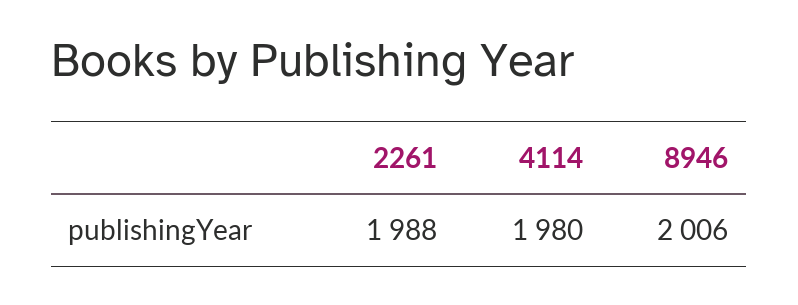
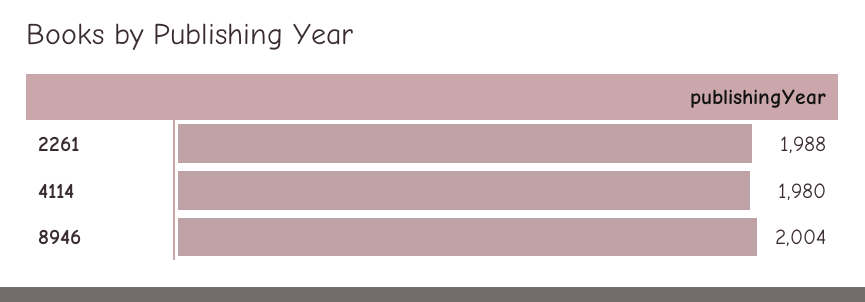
  {
    "2261": 1988,
    "4114": 1980,
-   "8946": 2006
+   "8946": 2004
  }

